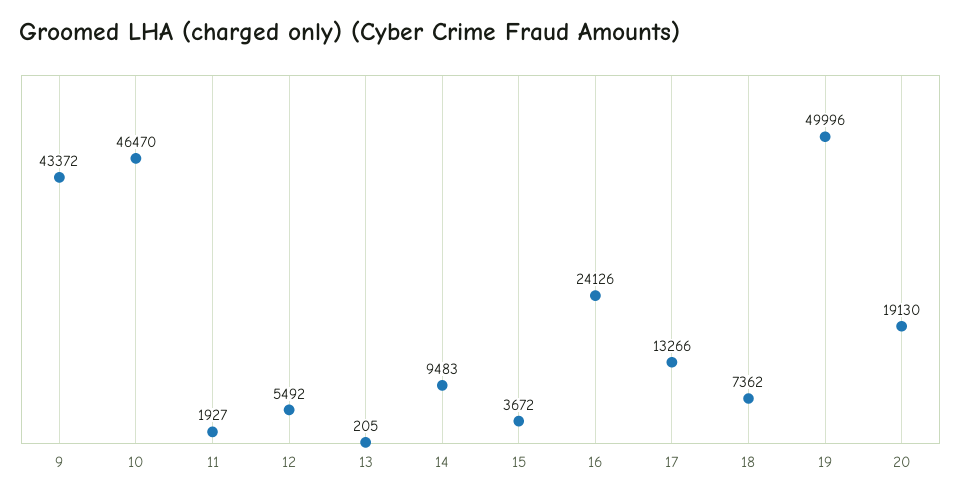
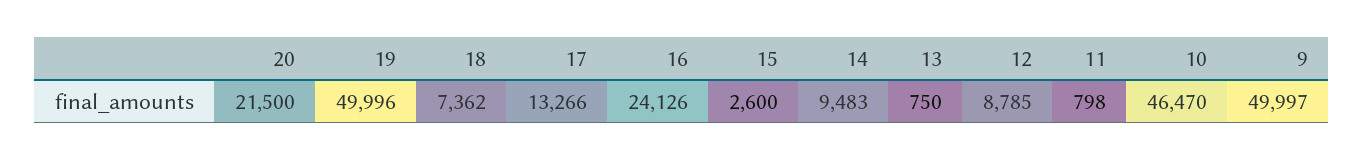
  {
-   "9": 43372,
+   "9": 49997,
    "10": 46470,
-   "11": 1927,
+   "11": 798,
-   "12": 5492,
+   "12": 8785,
-   "13": 205,
+   "13": 750,
    "14": 9483,
-   "15": 3672,
+   "15": 2600,
    "16": 24126,
    "17": 13266,
    "18": 7362,
    "19": 49996,
-   "20": 19130
+   "20": 21500
  }

